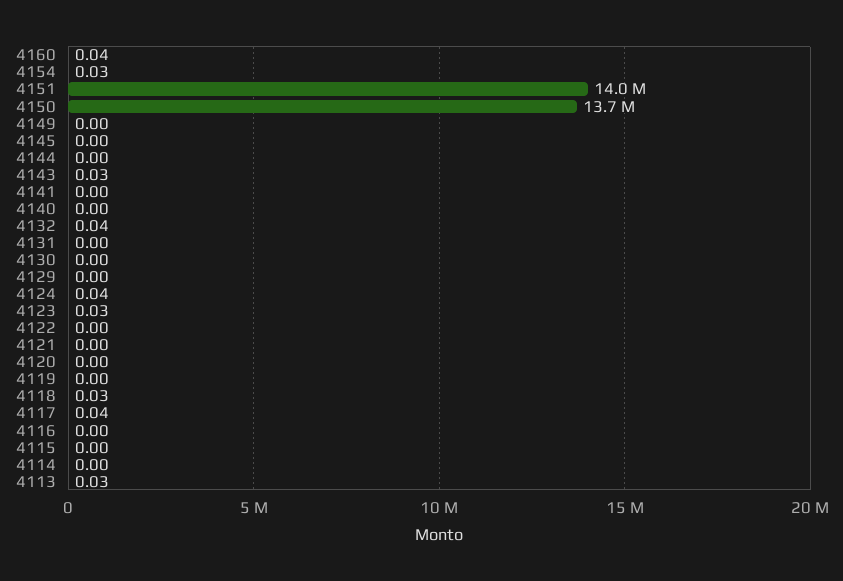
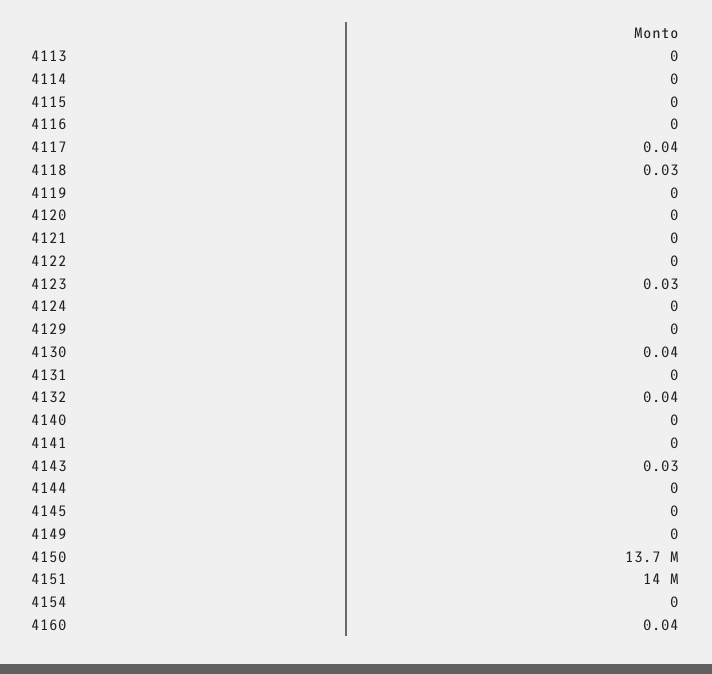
  {
    "4160": 0.04,
-   "4154": 0.03,
+   "4154": 0,
    "4151": 14000000,
    "4150": 13700000,
    "4149": 0,
    "4145": 0,
    "4144": 0,
    "4143": 0.03,
    "4141": 0,
    "4140": 0,
    "4132": 0.04,
    "4131": 0,
-   "4130": 0,
+   "4130": 0.04,
    "4129": 0,
-   "4124": 0.04,
+   "4124": 0,
    "4123": 0.03,
    "4122": 0,
    "4121": 0,
    "4120": 0,
    "4119": 0,
    "4118": 0.03,
    "4117": 0.04,
    "4116": 0,
    "4115": 0,
    "4114": 0,
-   "4113": 0.03
+   "4113": 0
  }

